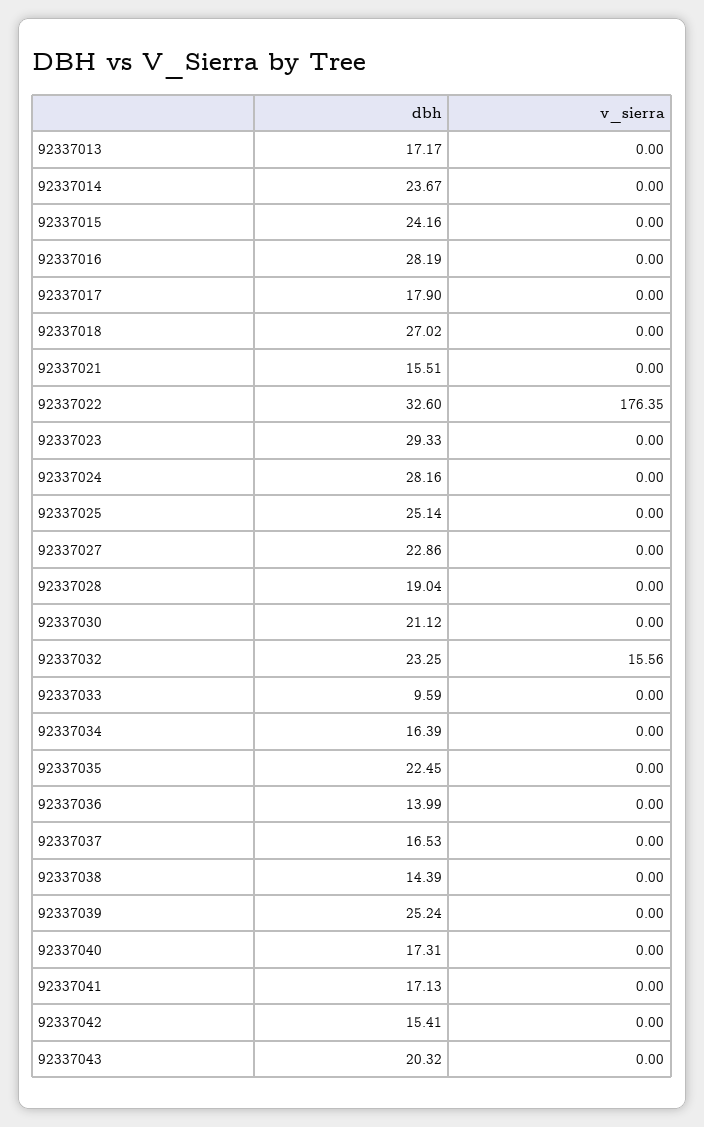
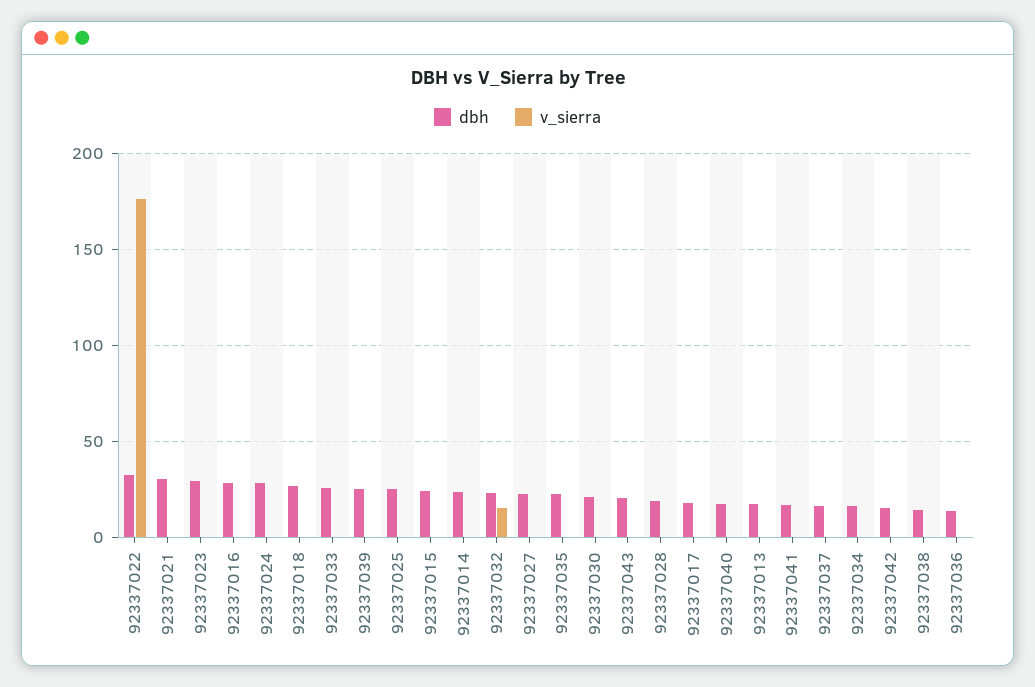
  {
    "dbh": {
      "92337013": 17.17,
      "92337014": 23.67,
      "92337015": 24.16,
      "92337016": 28.19,
      "92337017": 17.9,
      "92337018": 27.02,
-     "92337021": 15.51,
+     "92337021": 30,
      "92337022": 32.6,
      "92337023": 29.33,
      "92337024": 28.16,
      "92337025": 25.14,
      "92337027": 22.86,
      "92337028": 19.04,
      "92337030": 21.12,
      "92337032": 23.25,
-     "92337033": 9.59,
+     "92337033": 25,
      "92337034": 16.39,
      "92337035": 22.45,
      "92337036": 13.99,
      "92337037": 16.53,
      "92337038": 14.39,
      "92337039": 25.24,
      "92337040": 17.31,
      "92337041": 17.13,
      "92337042": 15.41,
      "92337043": 20.32
    },
    "v_sierra": {
      "92337013": 0,
      "92337014": 0,
      "92337015": 0,
      "92337016": 0,
      "92337017": 0,
      "92337018": 0,
      "92337021": 0,
      "92337022": 176.35,
      "92337023": 0,
      "92337024": 0,
      "92337025": 0,
      "92337027": 0,
      "92337028": 0,
      "92337030": 0,
      "92337032": 15.56,
      "92337033": 0,
      "92337034": 0,
      "92337035": 0,
      "92337036": 0,
      "92337037": 0,
      "92337038": 0,
      "92337039": 0,
      "92337040": 0,
      "92337041": 0,
      "92337042": 0,
      "92337043": 0
    }
  }

